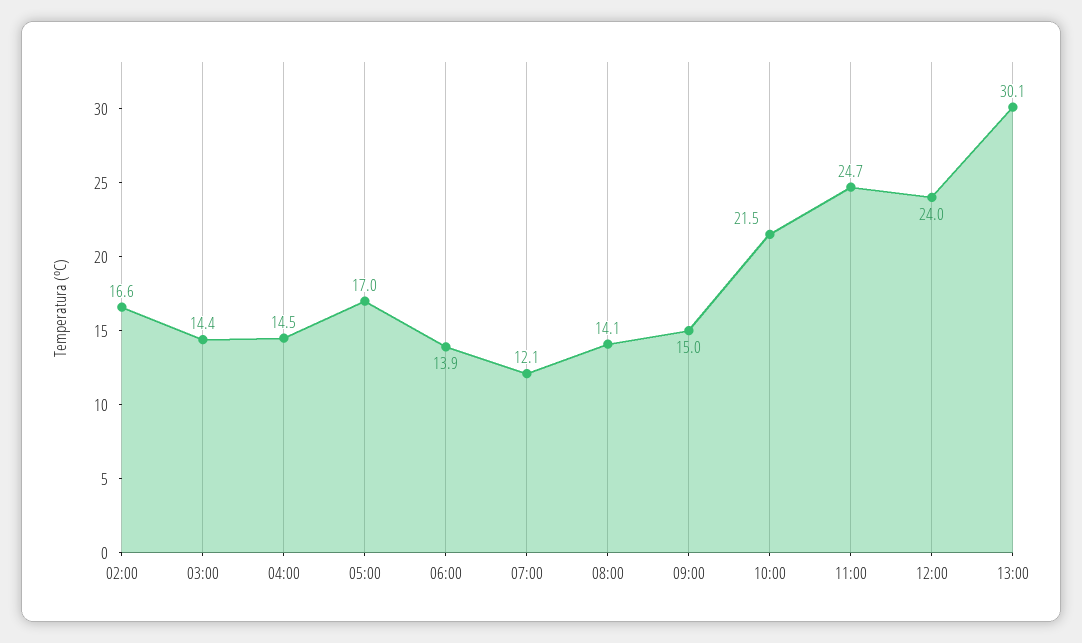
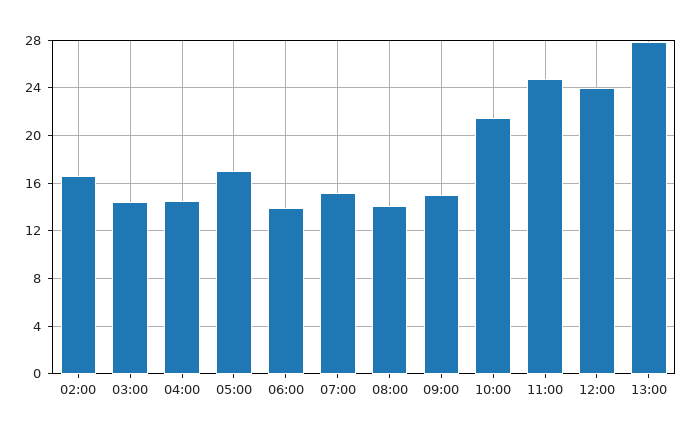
  {
    "02:00": 16.6,
    "03:00": 14.4,
    "04:00": 14.5,
    "05:00": 17,
    "06:00": 13.9,
-   "07:00": 12.1,
+   "07:00": 15,
    "08:00": 14.1,
    "09:00": 15,
    "10:00": 21.5,
    "11:00": 24.7,
    "12:00": 24,
-   "13:00": 30.1
+   "13:00": 28
  }

